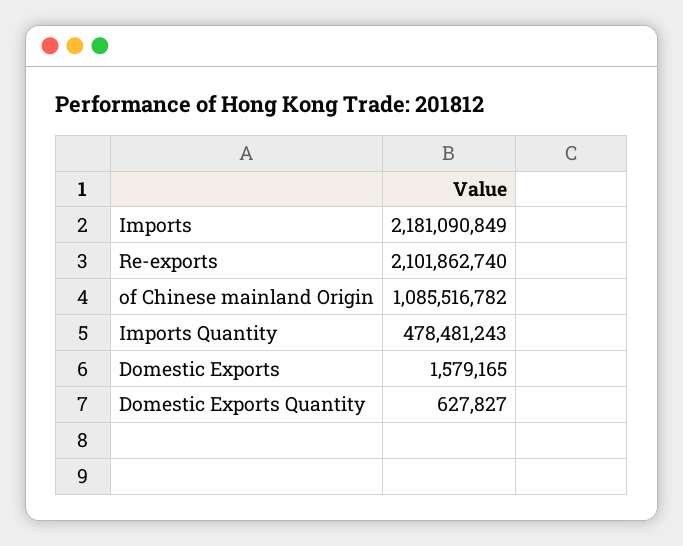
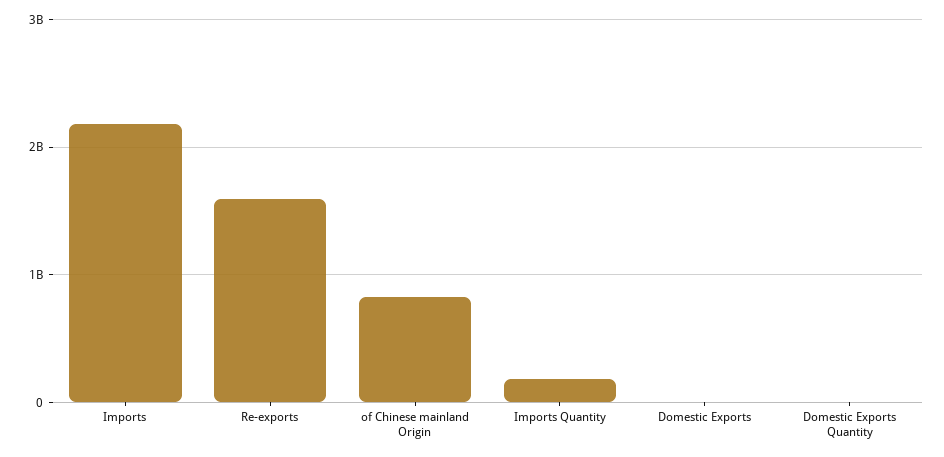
  {
    "Imports": 2181090849,
-   "Re-exports": 2101862740,
+   "Re-exports": 1600000000,
-   "of Chinese mainland Origin": 1085516782,
+   "of Chinese mainland Origin": 800000000,
-   "Imports Quantity": 478481243,
+   "Imports Quantity": 200000000,
    "Domestic Exports": 1579165,
    "Domestic Exports Quantity": 627827
  }

